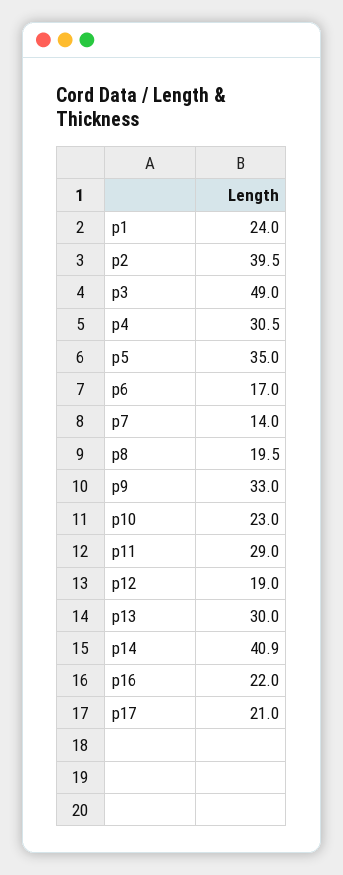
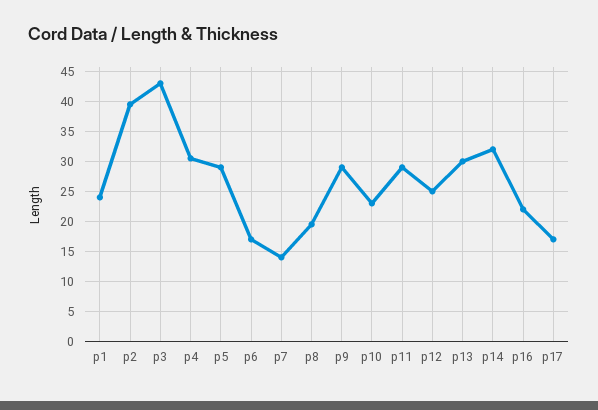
  {
    "p1": 24,
    "p2": 39.5,
-   "p3": 49,
+   "p3": 43,
    "p4": 30.5,
-   "p5": 35,
+   "p5": 29,
    "p6": 17,
    "p7": 14,
    "p8": 19.5,
-   "p9": 33,
+   "p9": 29,
    "p10": 23,
    "p11": 29,
-   "p12": 19,
+   "p12": 25,
    "p13": 30,
-   "p14": 40.9,
+   "p14": 32,
    "p16": 22,
-   "p17": 21
+   "p17": 17
  }

